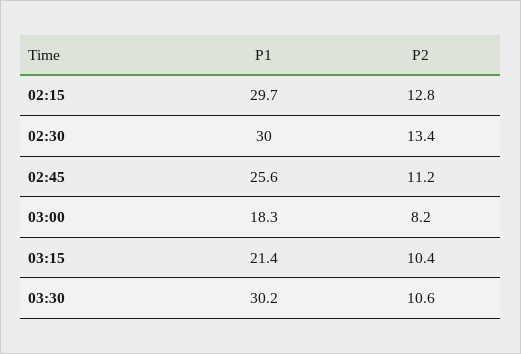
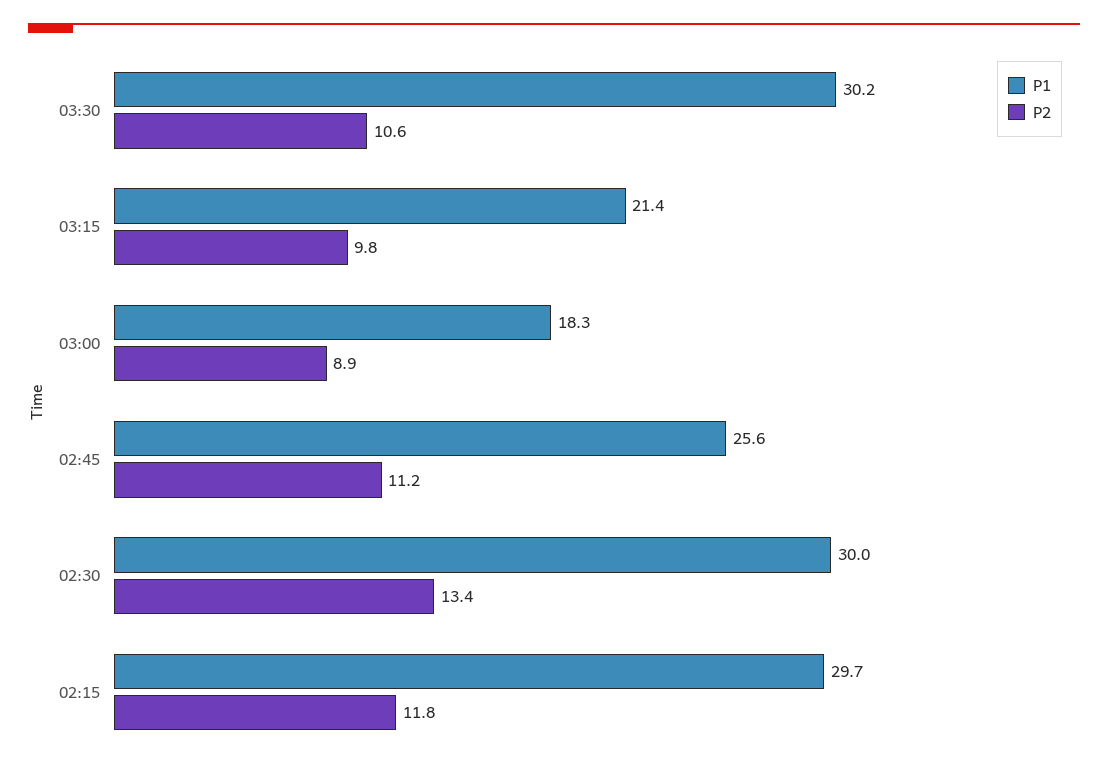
  {
    "P1": {
      "02:15": 29.7,
      "02:30": 30,
      "02:45": 25.6,
      "03:00": 18.3,
      "03:15": 21.4,
      "03:30": 30.2
    },
    "P2": {
-     "02:15": 12.8,
+     "02:15": 11.8,
      "02:30": 13.4,
      "02:45": 11.2,
-     "03:00": 8.2,
+     "03:00": 8.9,
-     "03:15": 10.4,
+     "03:15": 9.8,
      "03:30": 10.6
    }
  }

